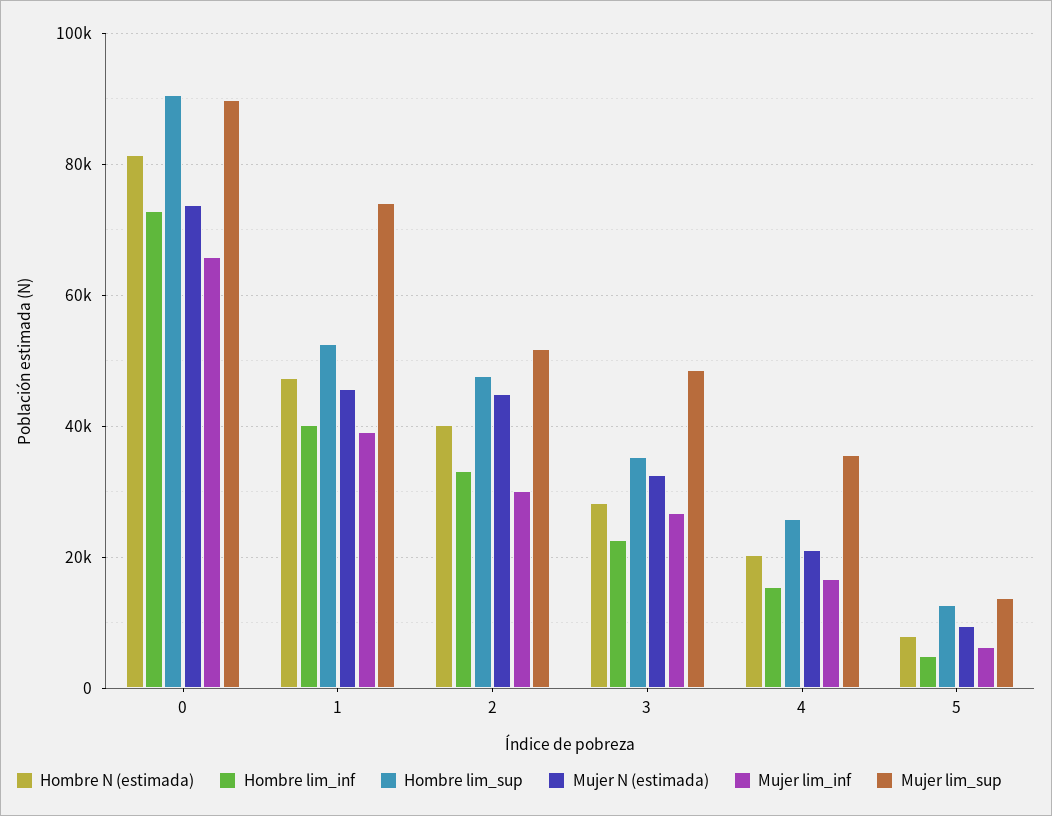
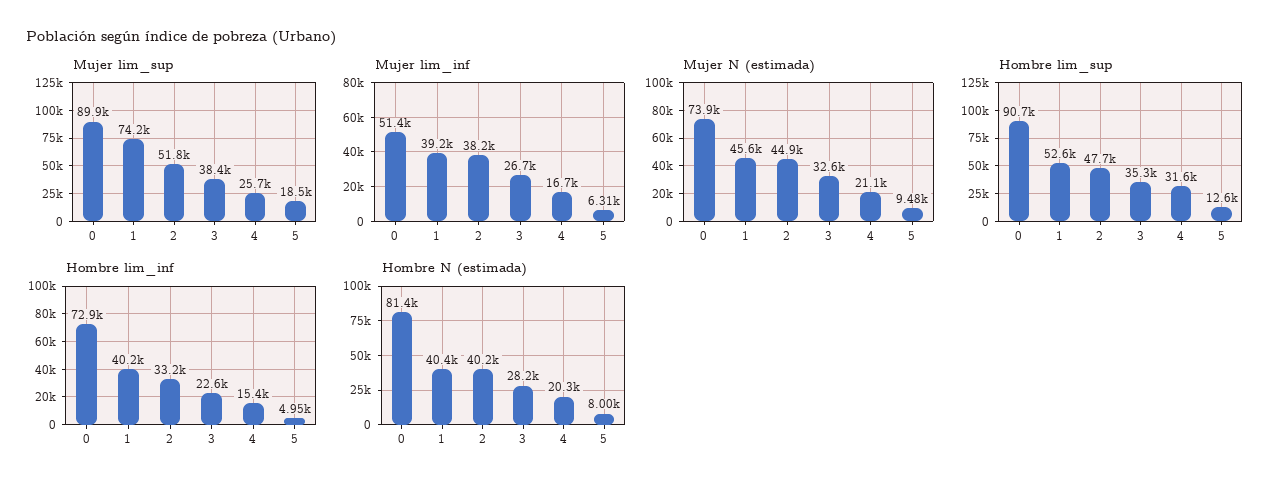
  {
    "Hombre N (estimada)": {
      "0": 81400,
-     "1": 48000,
+     "1": 40400,
      "2": 40200,
      "3": 28200,
      "4": 20300,
      "5": 8000
    },
    "Hombre lim_inf": {
      "0": 72900,
      "1": 40200,
      "2": 33200,
      "3": 22600,
      "4": 15400,
      "5": 4950
    },
    "Hombre lim_sup": {
      "0": 90700,
      "1": 52600,
      "2": 47700,
      "3": 35300,
-     "4": 26000,
+     "4": 31600,
      "5": 12600
    },
    "Mujer N (estimada)": {
      "0": 73900,
      "1": 45600,
      "2": 44900,
      "3": 32600,
      "4": 21100,
      "5": 9480
    },
    "Mujer lim_inf": {
-     "0": 66000,
+     "0": 51400,
      "1": 39200,
-     "2": 30000,
+     "2": 38200,
      "3": 26700,
      "4": 16700,
      "5": 6310
    },
    "Mujer lim_sup": {
      "0": 89900,
      "1": 74200,
      "2": 51800,
-     "3": 48000,
+     "3": 38400,
-     "4": 36000,
+     "4": 25700,
-     "5": 14000
+     "5": 18500
    }
  }

